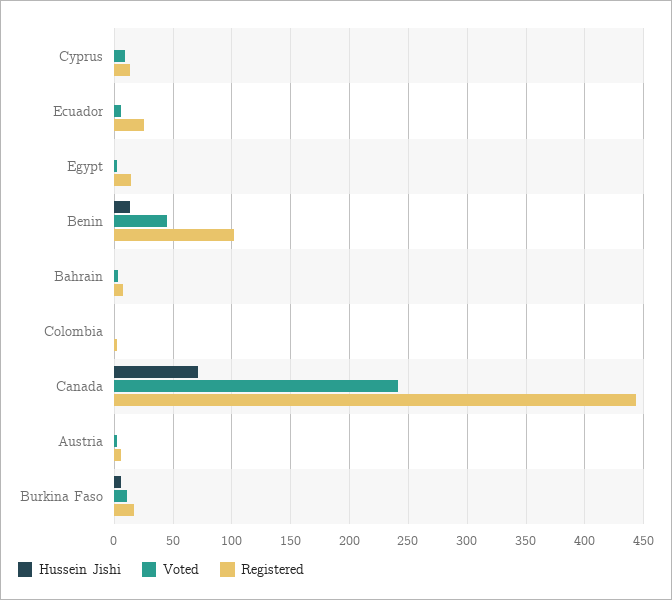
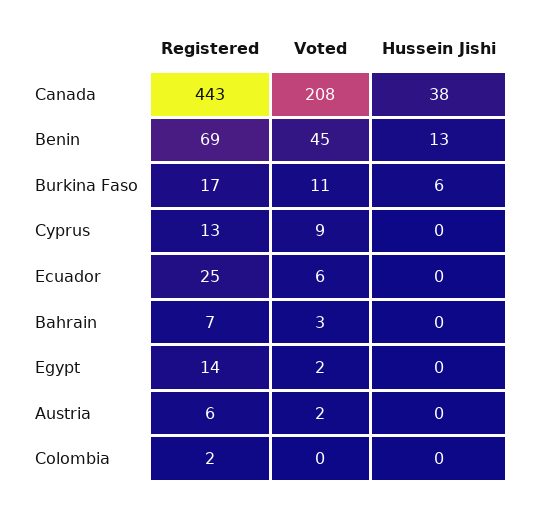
  {
    "Hussein Jishi": {
      "Cyprus": 0,
      "Ecuador": 0,
      "Egypt": 0,
      "Benin": 13,
      "Bahrain": 0,
      "Colombia": 0,
-     "Canada": 70,
+     "Canada": 38,
      "Austria": 0,
      "Burkina Faso": 6
    },
    "Voted": {
      "Cyprus": 9,
      "Ecuador": 6,
      "Egypt": 2,
      "Benin": 45,
      "Bahrain": 3,
      "Colombia": 0,
-     "Canada": 240,
+     "Canada": 208,
      "Austria": 2,
      "Burkina Faso": 11
    },
    "Registered": {
      "Cyprus": 13,
      "Ecuador": 25,
      "Egypt": 14,
-     "Benin": 100,
+     "Benin": 69,
      "Bahrain": 7,
      "Colombia": 2,
      "Canada": 443,
      "Austria": 6,
      "Burkina Faso": 17
    }
  }

